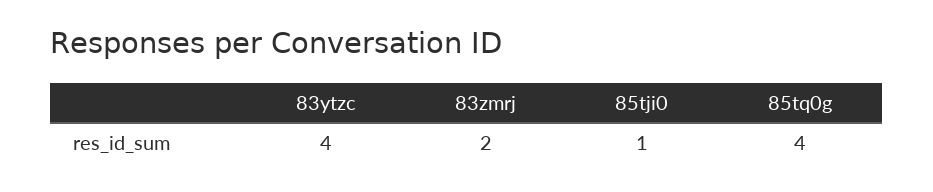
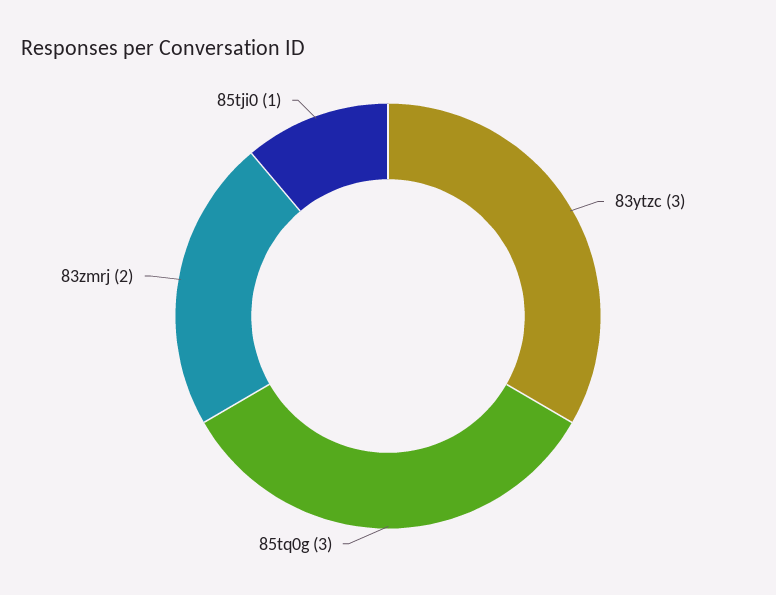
  {
-   "83ytzc": 4,
+   "83ytzc": 3,
    "83zmrj": 2,
    "85tji0": 1,
-   "85tq0g": 4
+   "85tq0g": 3
  }

